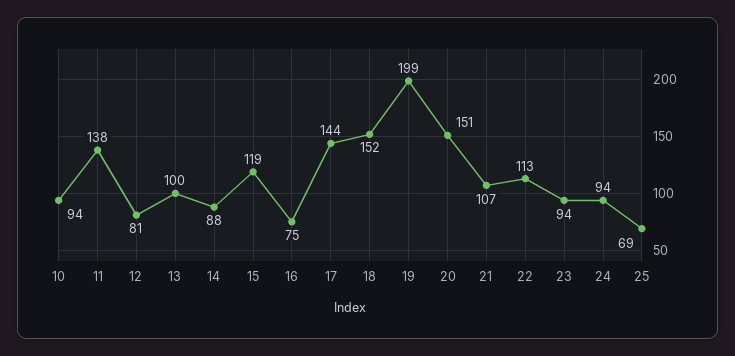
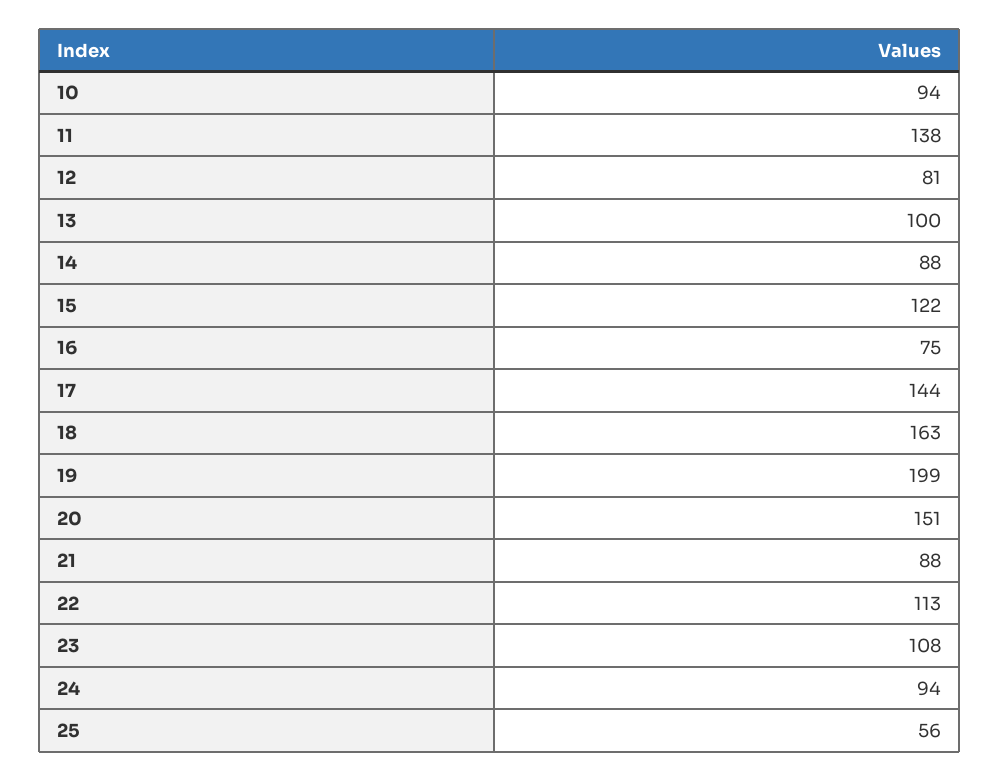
  {
    "10": 94,
    "11": 138,
    "12": 81,
    "13": 100,
    "14": 88,
-   "15": 119,
+   "15": 122,
    "16": 75,
    "17": 144,
-   "18": 152,
+   "18": 163,
    "19": 199,
    "20": 151,
-   "21": 107,
+   "21": 88,
    "22": 113,
-   "23": 94,
+   "23": 108,
    "24": 94,
-   "25": 69
+   "25": 56
  }

